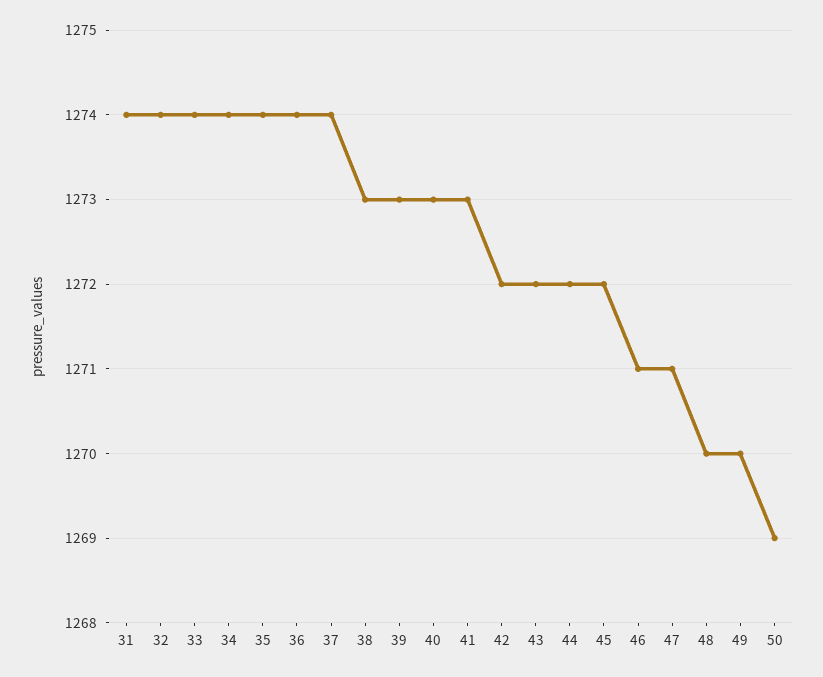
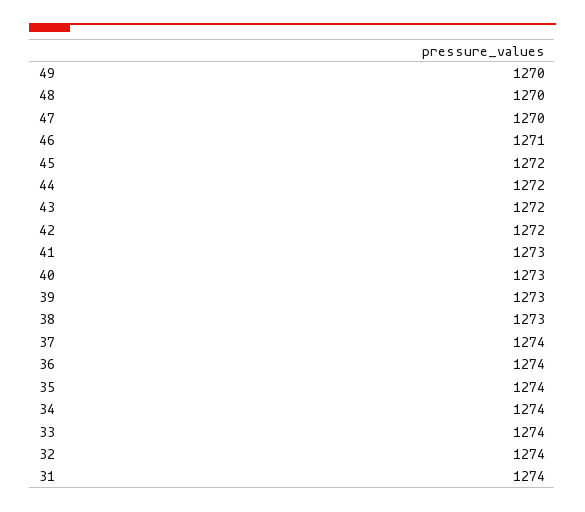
  {
    "31": 1274,
    "32": 1274,
    "33": 1274,
    "34": 1274,
    "35": 1274,
    "36": 1274,
    "37": 1274,
    "38": 1273,
    "39": 1273,
    "40": 1273,
    "41": 1273,
    "42": 1272,
    "43": 1272,
    "44": 1272,
    "45": 1272,
    "46": 1271,
-   "47": 1271,
+   "47": 1270,
    "48": 1270,
-   "49": 1270,
+   "49": 1270
-   "50": 1269
  }

